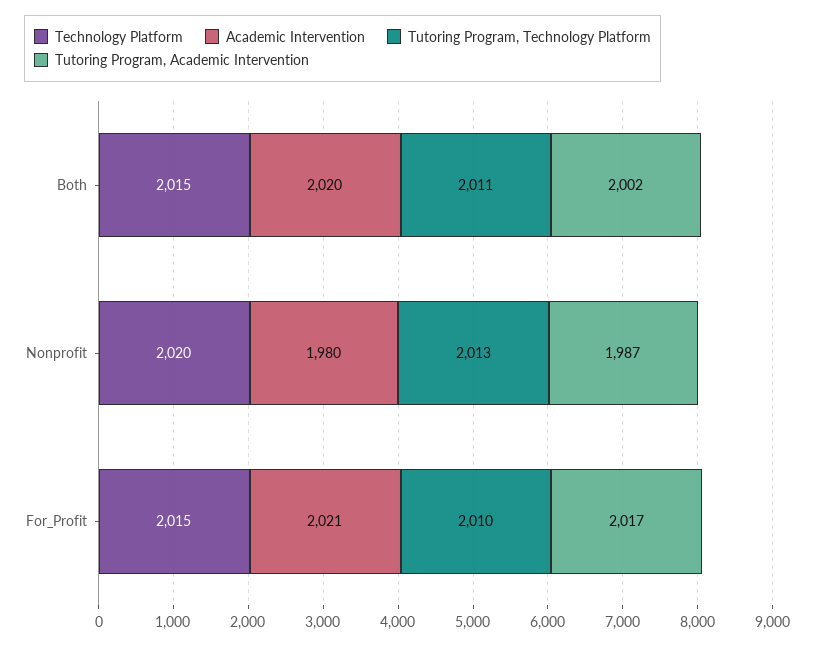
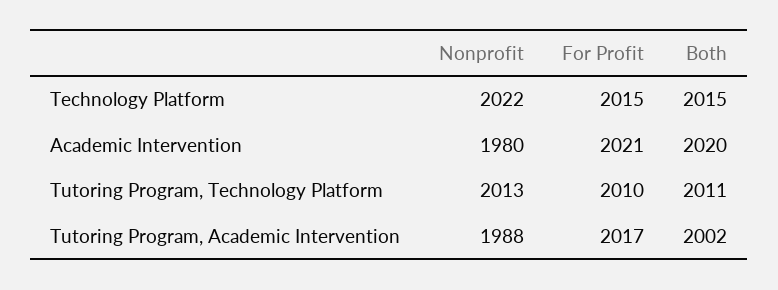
  {
    "Technology Platform": {
      "Both": 2015,
-     "Nonprofit": 2020,
+     "Nonprofit": 2022,
      "For_Profit": 2015
    },
    "Academic Intervention": {
      "Both": 2020,
      "Nonprofit": 1980,
      "For_Profit": 2021
    },
    "Tutoring Program, Technology Platform": {
      "Both": 2011,
      "Nonprofit": 2013,
      "For_Profit": 2010
    },
    "Tutoring Program, Academic Intervention": {
      "Both": 2002,
-     "Nonprofit": 1987,
+     "Nonprofit": 1988,
      "For_Profit": 2017
    }
  }

